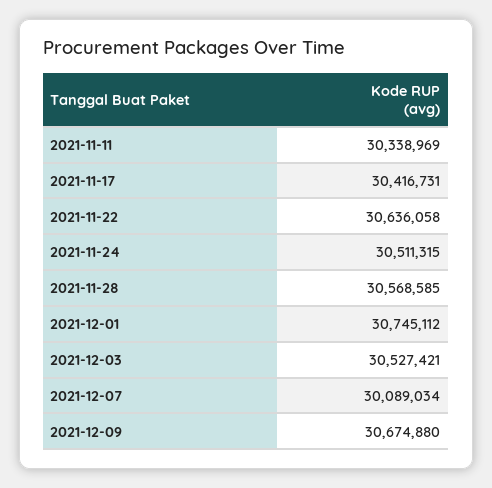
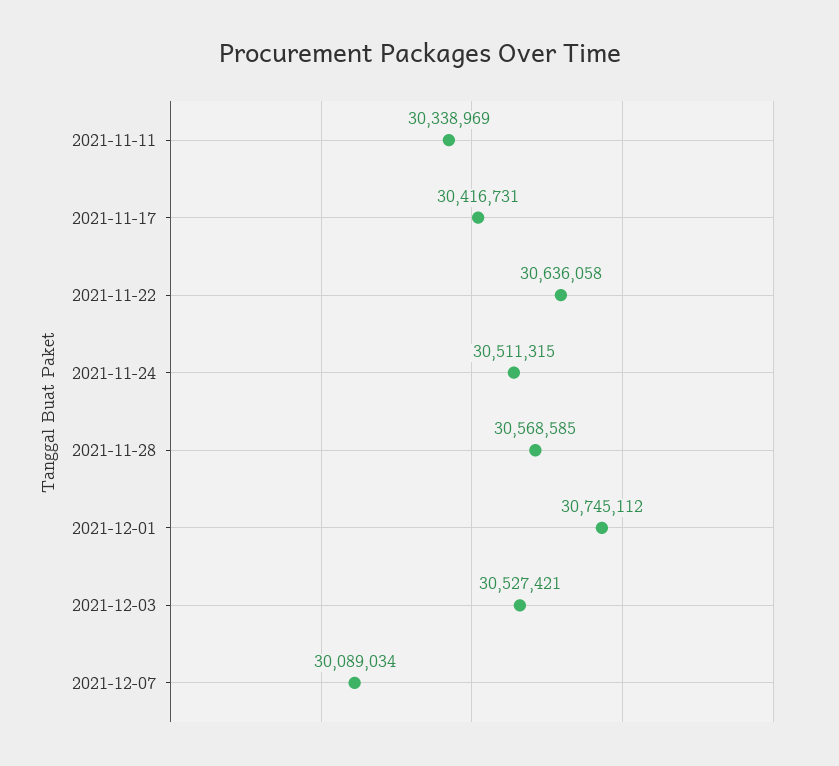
  {
    "2021-11-11": 30338969,
    "2021-11-17": 30416731,
    "2021-11-22": 30636058,
    "2021-11-24": 30511315,
    "2021-11-28": 30568585,
    "2021-12-01": 30745112,
    "2021-12-03": 30527421,
-   "2021-12-07": 30089034,
+   "2021-12-07": 30089034
-   "2021-12-09": 30674880
  }

